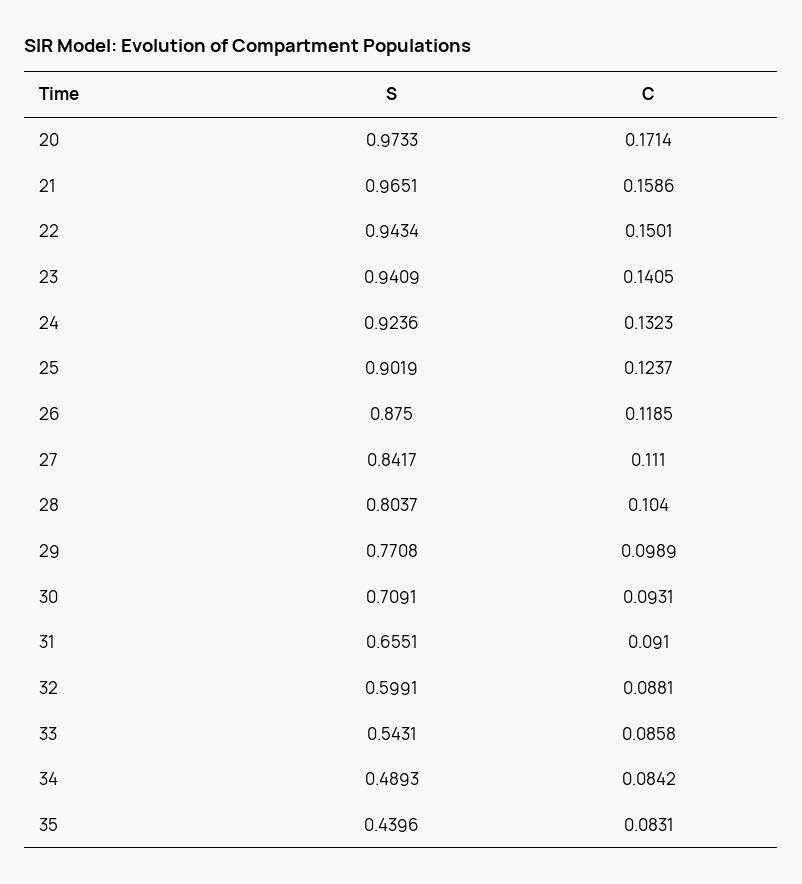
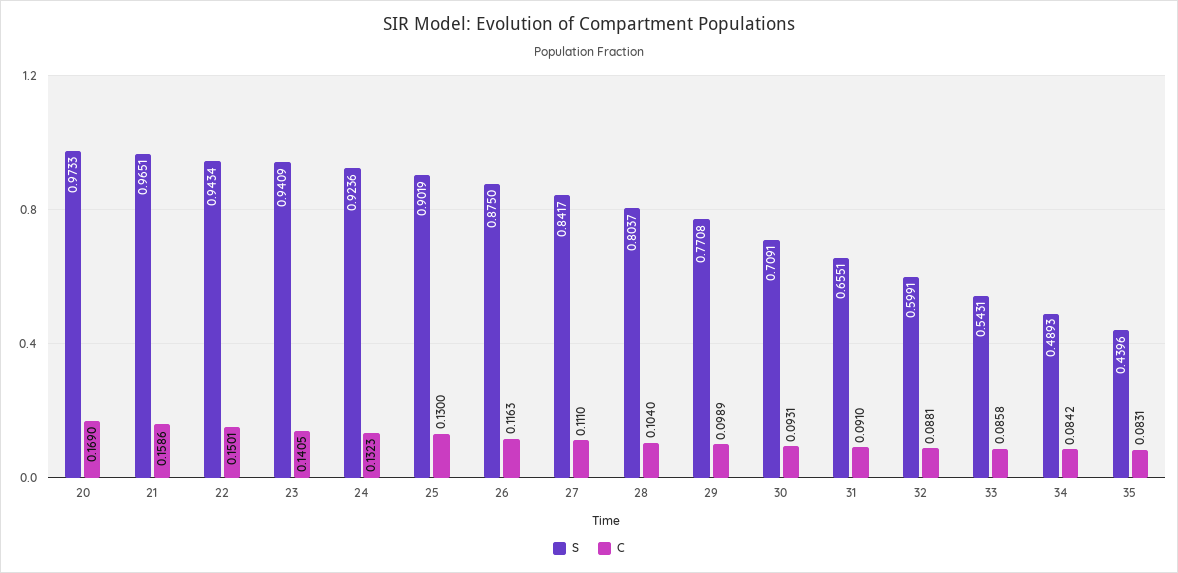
  {
    "S": {
      "20": 0.9733,
      "21": 0.9651,
      "22": 0.9434,
      "23": 0.9409,
      "24": 0.9236,
      "25": 0.9019,
      "26": 0.875,
      "27": 0.8417,
      "28": 0.8037,
      "29": 0.7708,
      "30": 0.7091,
      "31": 0.6551,
      "32": 0.5991,
      "33": 0.5431,
      "34": 0.4893,
      "35": 0.4396
    },
    "C": {
-     "20": 0.1714,
+     "20": 0.169,
      "21": 0.1586,
      "22": 0.1501,
      "23": 0.1405,
      "24": 0.1323,
-     "25": 0.1237,
+     "25": 0.13,
-     "26": 0.1185,
+     "26": 0.1163,
      "27": 0.111,
      "28": 0.104,
      "29": 0.0989,
      "30": 0.0931,
      "31": 0.091,
      "32": 0.0881,
      "33": 0.0858,
      "34": 0.0842,
      "35": 0.0831
    }
  }

